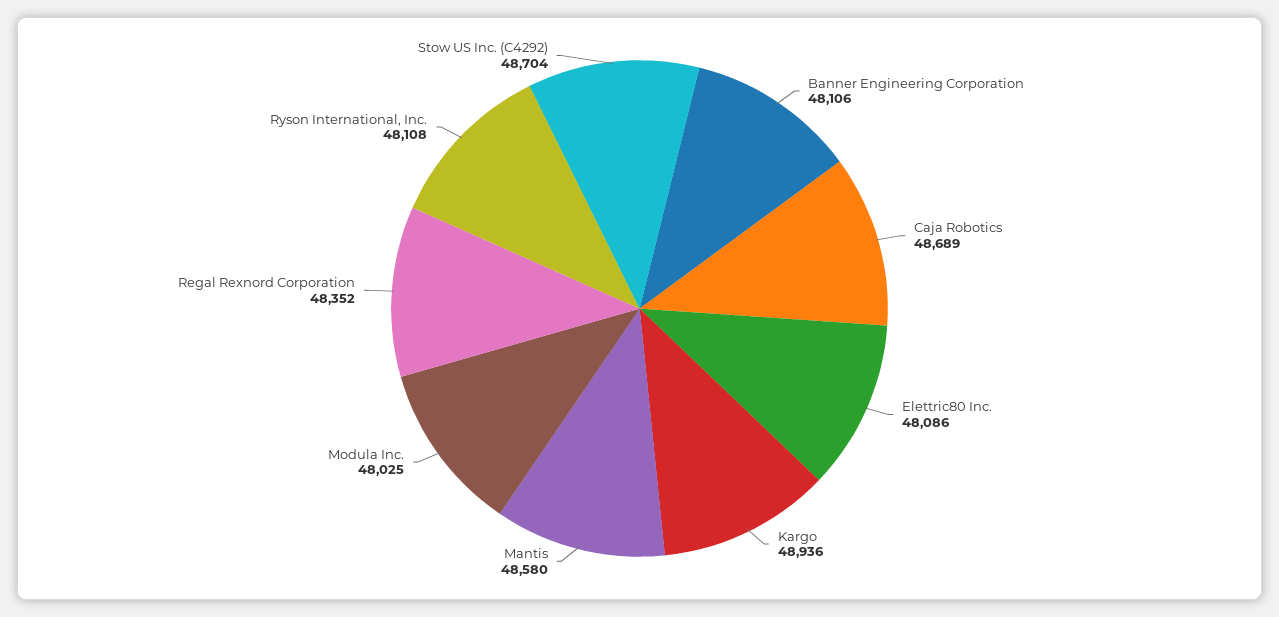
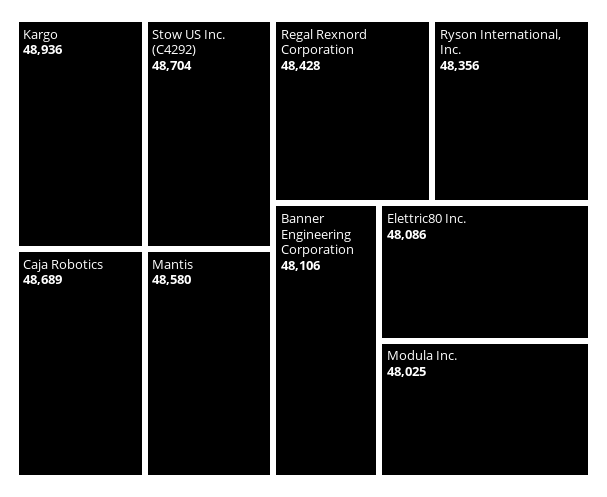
  {
    "Banner Engineering Corporation": 48106,
    "Caja Robotics": 48689,
    "Elettric80 Inc.": 48086,
    "Kargo": 48936,
    "Mantis": 48580,
    "Modula Inc.": 48025,
-   "Regal Rexnord Corporation": 48352,
+   "Regal Rexnord Corporation": 48428,
-   "Ryson International, Inc.": 48108,
+   "Ryson International, Inc.": 48356,
    "Stow US Inc. (C4292)": 48704
  }

